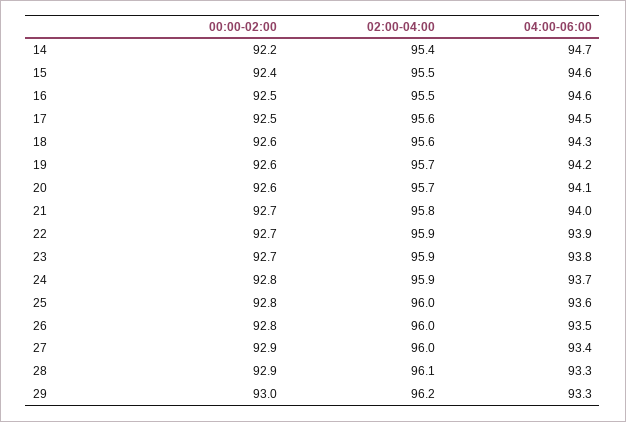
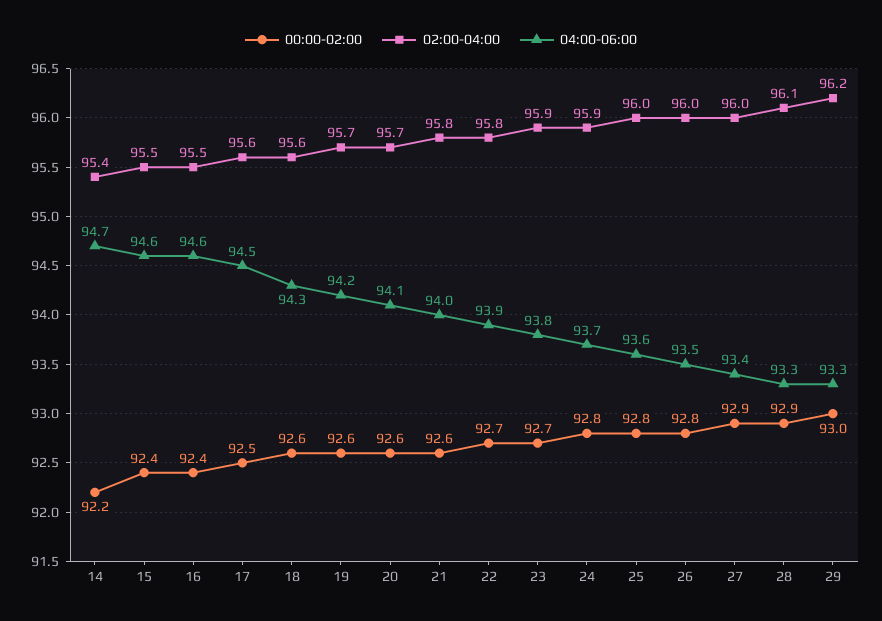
  {
    "00:00-02:00": {
      "14": 92.2,
      "15": 92.4,
-     "16": 92.5,
+     "16": 92.4,
      "17": 92.5,
      "18": 92.6,
      "19": 92.6,
      "20": 92.6,
-     "21": 92.7,
+     "21": 92.6,
      "22": 92.7,
      "23": 92.7,
      "24": 92.8,
      "25": 92.8,
      "26": 92.8,
      "27": 92.9,
      "28": 92.9,
      "29": 93
    },
    "02:00-04:00": {
      "14": 95.4,
      "15": 95.5,
      "16": 95.5,
      "17": 95.6,
      "18": 95.6,
      "19": 95.7,
      "20": 95.7,
      "21": 95.8,
-     "22": 95.9,
+     "22": 95.8,
      "23": 95.9,
      "24": 95.9,
      "25": 96,
      "26": 96,
      "27": 96,
      "28": 96.1,
      "29": 96.2
    },
    "04:00-06:00": {
      "14": 94.7,
      "15": 94.6,
      "16": 94.6,
      "17": 94.5,
      "18": 94.3,
      "19": 94.2,
      "20": 94.1,
      "21": 94,
      "22": 93.9,
      "23": 93.8,
      "24": 93.7,
      "25": 93.6,
      "26": 93.5,
      "27": 93.4,
      "28": 93.3,
      "29": 93.3
    }
  }

